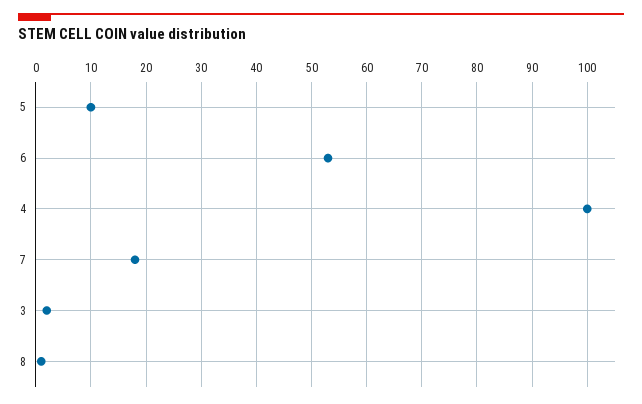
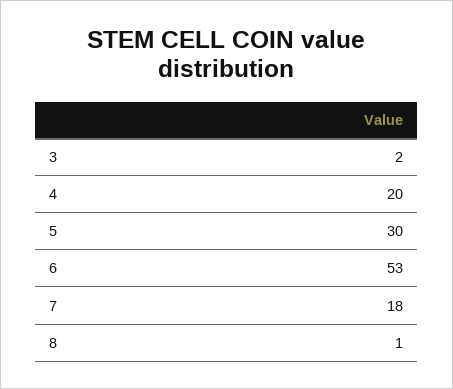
  {
-   "5": 10,
+   "5": 30,
    "6": 53,
-   "4": 100,
+   "4": 20,
    "7": 18,
    "3": 2,
    "8": 1
  }

